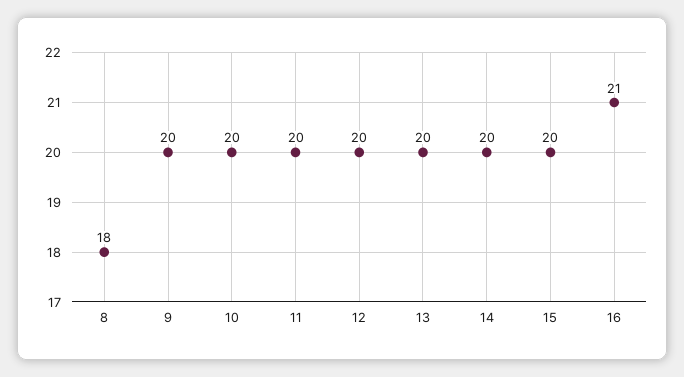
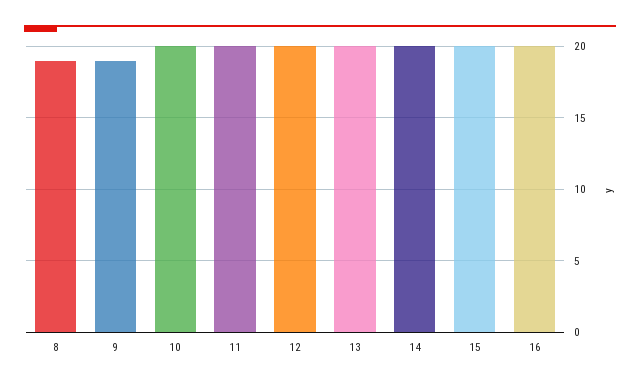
  {
-   "8": 18,
+   "8": 19,
-   "9": 20,
+   "9": 19,
    "10": 20,
    "11": 20,
    "12": 20,
    "13": 20,
    "14": 20,
    "15": 20,
-   "16": 21
+   "16": 20
  }

